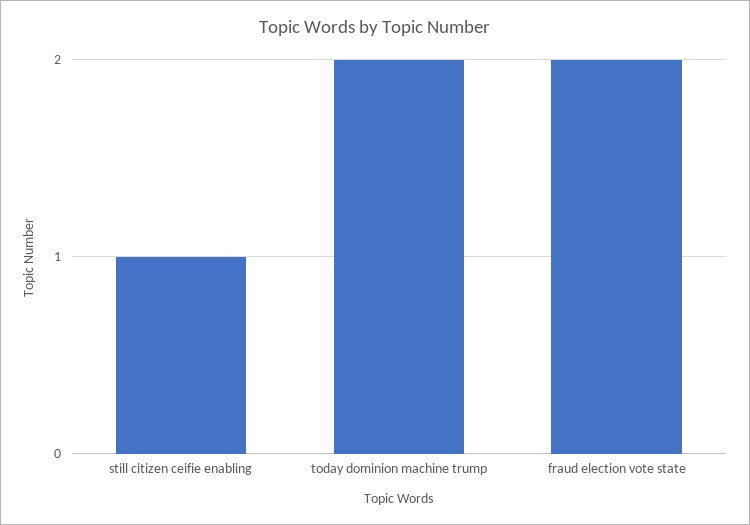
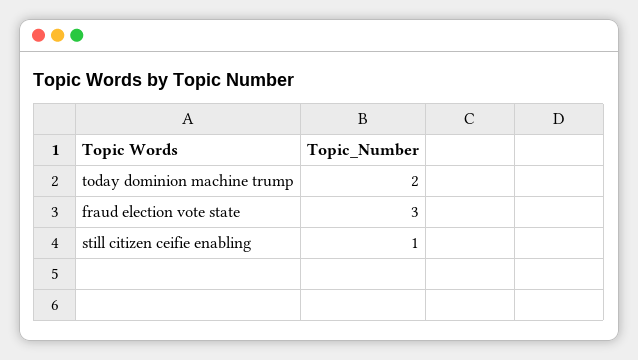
  {
    "still citizen ceifie enabling": 1,
    "today dominion machine trump": 2,
-   "fraud election vote state": 2
+   "fraud election vote state": 3
  }

